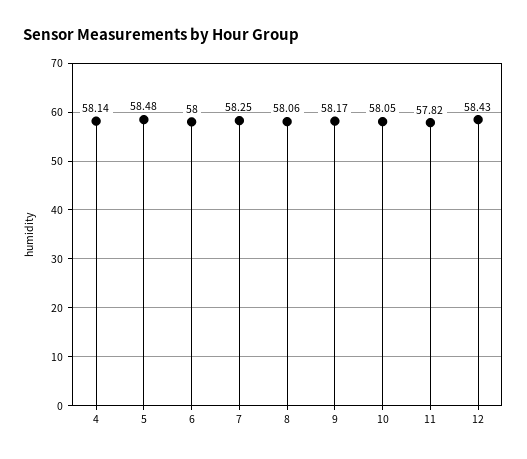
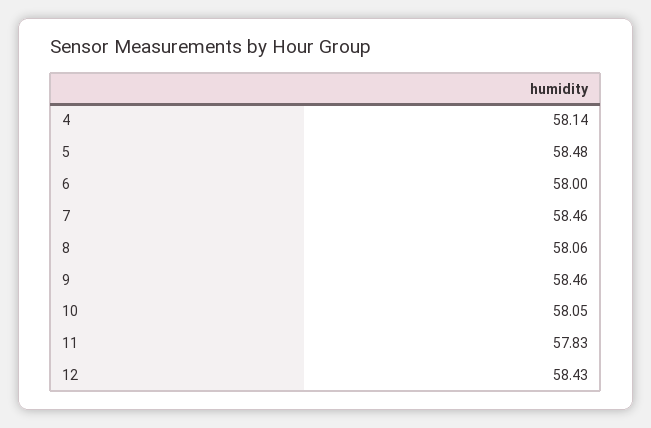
  {
    "4": 58.14,
    "5": 58.48,
    "6": 58,
-   "7": 58.25,
+   "7": 58.46,
    "8": 58.06,
-   "9": 58.17,
+   "9": 58.46,
    "10": 58.05,
-   "11": 57.82,
+   "11": 57.83,
    "12": 58.43
  }

